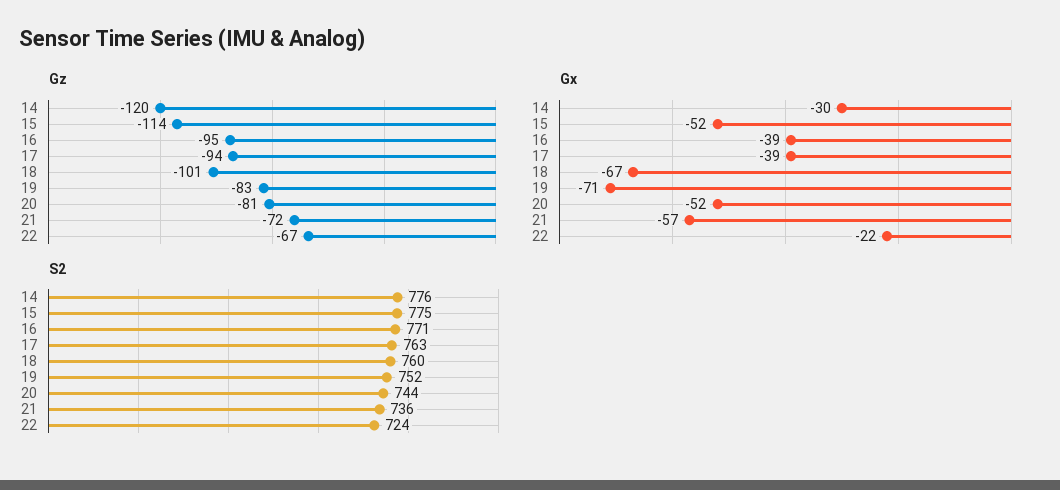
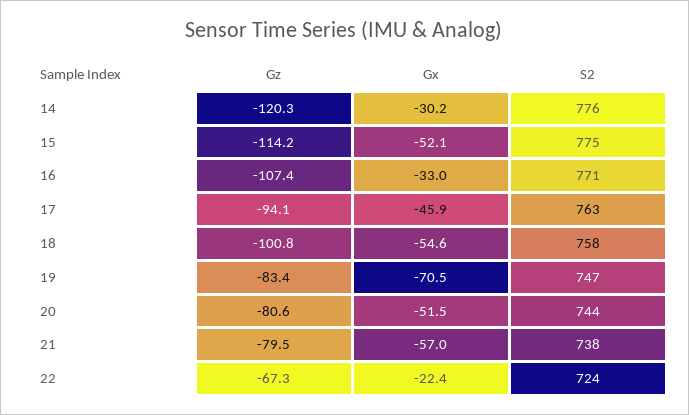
  {
    "Gz": {
      "14": -120.3,
      "15": -114.2,
-     "16": -95,
+     "16": -107.4,
      "17": -94.1,
      "18": -100.8,
      "19": -83.4,
      "20": -80.6,
-     "21": -72,
+     "21": -79.5,
      "22": -67.3
    },
    "Gx": {
      "14": -30.2,
      "15": -52.1,
-     "16": -39,
+     "16": -33,
-     "17": -39,
+     "17": -45.9,
-     "18": -67,
+     "18": -54.6,
      "19": -70.5,
      "20": -51.5,
      "21": -57,
      "22": -22.4
    },
    "S2": {
      "14": 776,
      "15": 775,
      "16": 771,
      "17": 763,
-     "18": 760,
+     "18": 758,
-     "19": 752,
+     "19": 747,
      "20": 744,
-     "21": 736,
+     "21": 738,
      "22": 724
    }
  }

